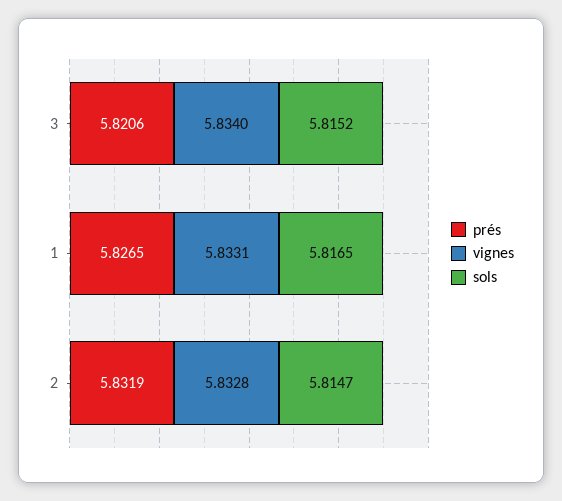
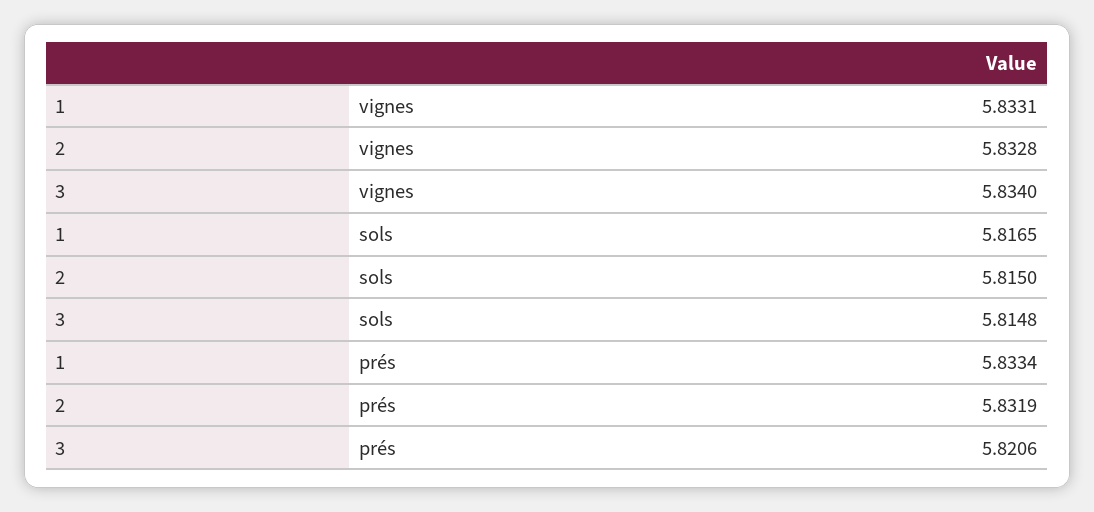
  {
    "prés": {
      "3": 5.8206,
-     "1": 5.8265,
+     "1": 5.8334,
      "2": 5.8319
    },
    "vignes": {
      "3": 5.834,
      "1": 5.8331,
      "2": 5.8328
    },
    "sols": {
-     "3": 5.8152,
+     "3": 5.8148,
      "1": 5.8165,
-     "2": 5.8147
+     "2": 5.815
    }
  }

